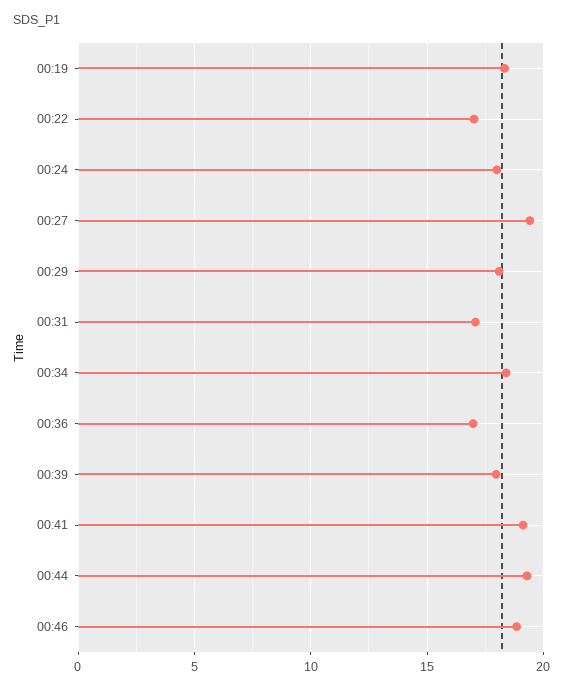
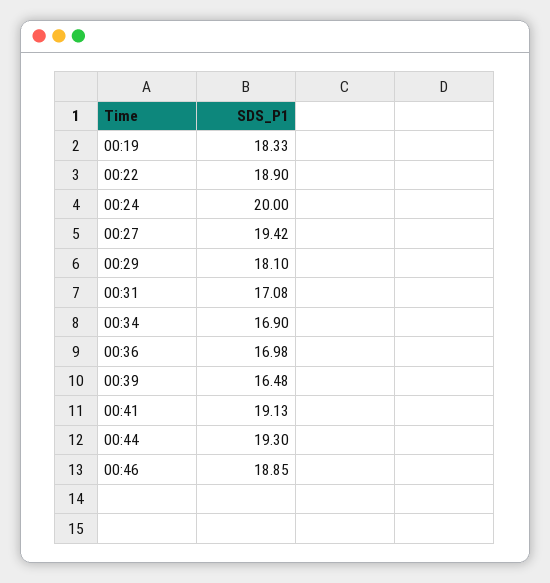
  {
    "00:19": 18.33,
-   "00:22": 17,
+   "00:22": 18.9,
-   "00:24": 18,
+   "00:24": 20,
    "00:27": 19.42,
    "00:29": 18.1,
    "00:31": 17.08,
-   "00:34": 18.5,
+   "00:34": 16.9,
    "00:36": 16.98,
-   "00:39": 18,
+   "00:39": 16.48,
    "00:41": 19.13,
    "00:44": 19.3,
    "00:46": 18.85
  }

